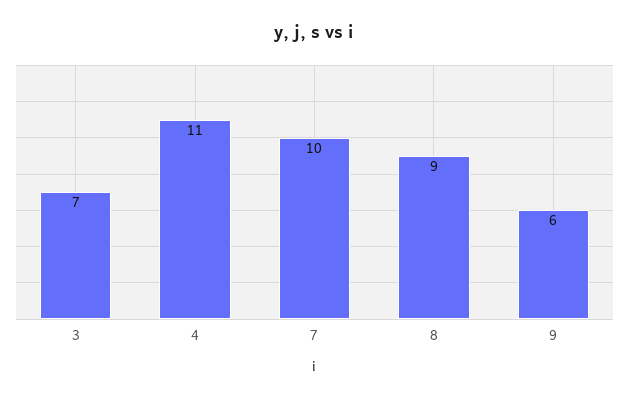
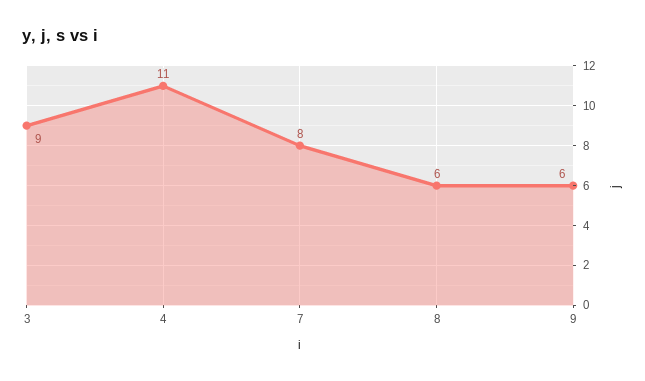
  {
-   "3": 7,
+   "3": 9,
    "4": 11,
-   "7": 10,
+   "7": 8,
-   "8": 9,
+   "8": 6,
    "9": 6
  }

